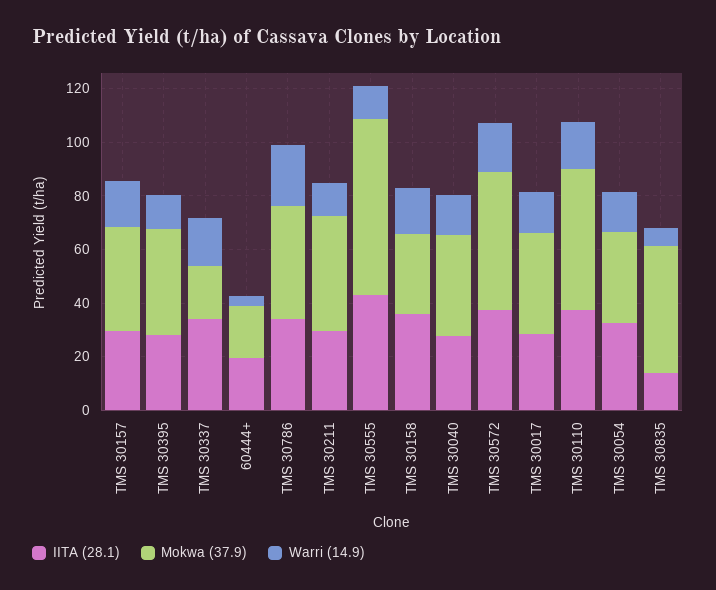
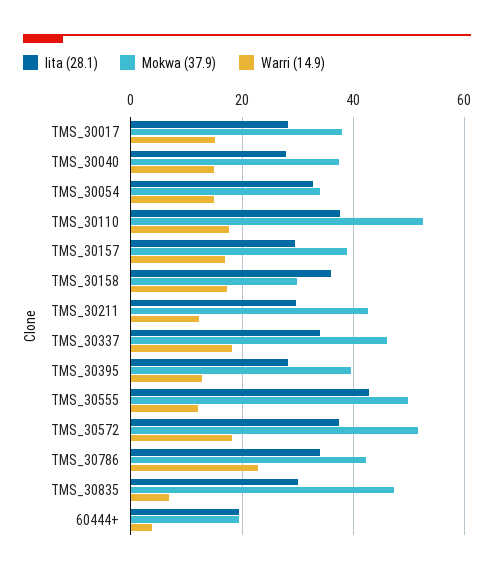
  {
    "IITA (28.1)": {
      "TMS 30157": 30,
      "TMS 30395": 28,
      "TMS 30337": 34,
      "60444+": 20,
      "TMS 30786": 34,
      "TMS 30211": 30,
      "TMS 30555": 42,
      "TMS 30158": 36,
      "TMS 30040": 28,
      "TMS 30572": 38,
      "TMS 30017": 28,
      "TMS 30110": 38,
      "TMS 30054": 32,
-     "TMS 30835": 15
+     "TMS 30835": 30
    },
    "Mokwa (37.9)": {
      "TMS 30157": 38,
      "TMS 30395": 40,
-     "TMS 30337": 20,
+     "TMS 30337": 46,
      "60444+": 20,
      "TMS 30786": 42,
      "TMS 30211": 42,
-     "TMS 30555": 65,
+     "TMS 30555": 50,
      "TMS 30158": 30,
      "TMS 30040": 38,
      "TMS 30572": 52,
      "TMS 30017": 38,
      "TMS 30110": 52,
      "TMS 30054": 34,
      "TMS 30835": 48
    },
    "Warri (14.9)": {
      "TMS 30157": 18,
      "TMS 30395": 12,
      "TMS 30337": 18,
      "60444+": 4,
      "TMS 30786": 22,
      "TMS 30211": 12,
      "TMS 30555": 12,
      "TMS 30158": 18,
      "TMS 30040": 16,
      "TMS 30572": 18,
      "TMS 30017": 16,
      "TMS 30110": 18,
      "TMS 30054": 14,
      "TMS 30835": 6
    }
  }

